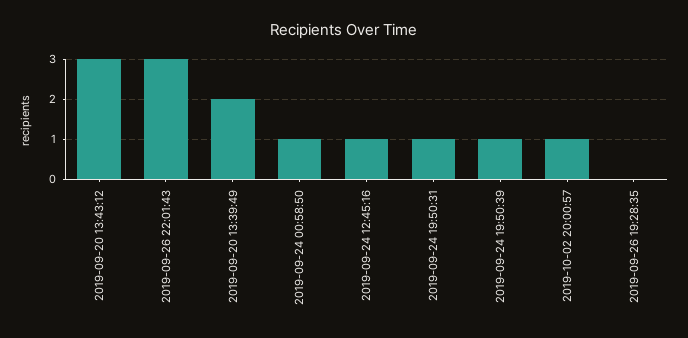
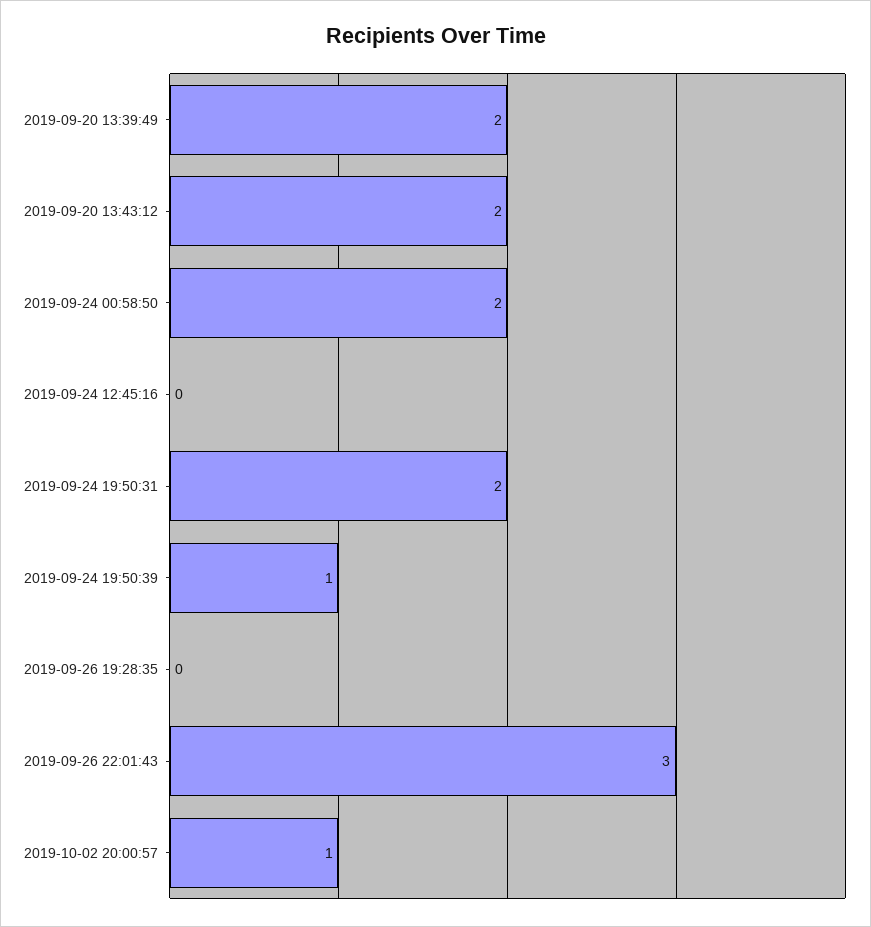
  {
-   "2019-09-20 13:43:12": 3,
+   "2019-09-20 13:43:12": 2,
    "2019-09-26 22:01:43": 3,
    "2019-09-20 13:39:49": 2,
-   "2019-09-24 00:58:50": 1,
+   "2019-09-24 00:58:50": 2,
-   "2019-09-24 12:45:16": 1,
+   "2019-09-24 12:45:16": 0,
-   "2019-09-24 19:50:31": 1,
+   "2019-09-24 19:50:31": 2,
    "2019-09-24 19:50:39": 1,
    "2019-10-02 20:00:57": 1,
    "2019-09-26 19:28:35": 0
  }

